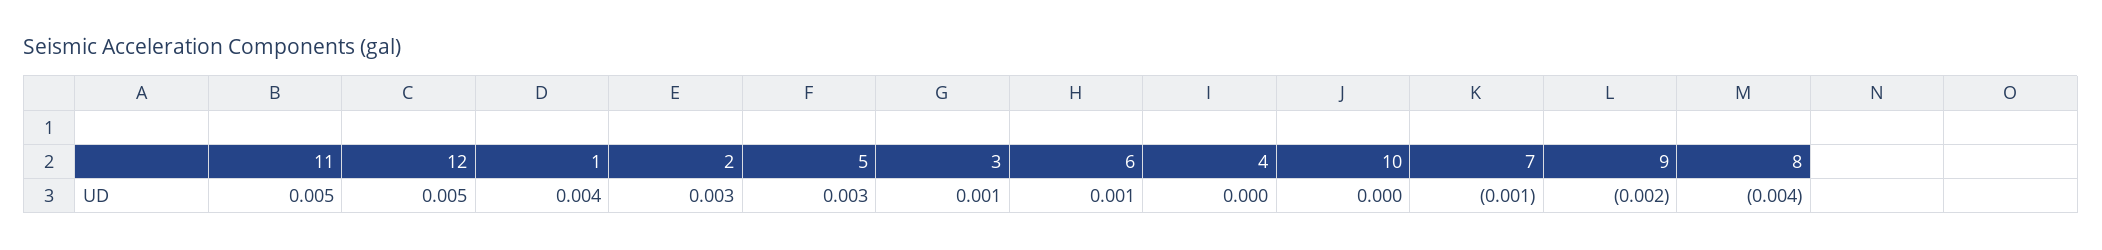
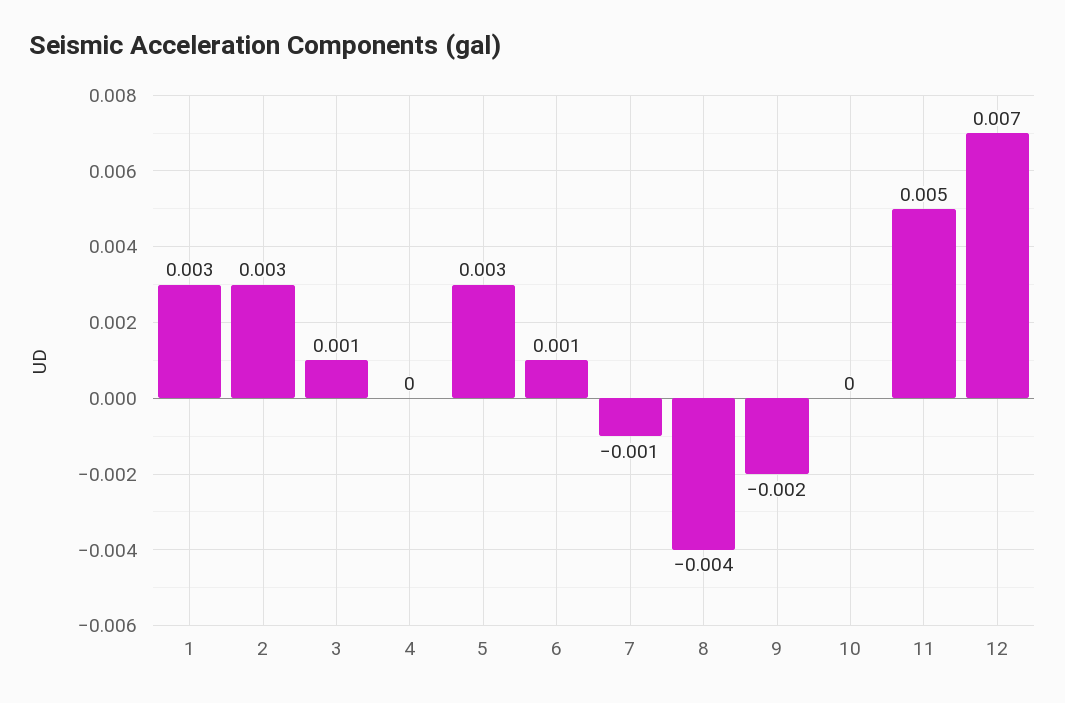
  {
    "11": 0.005,
-   "12": 0.005,
+   "12": 0.007,
-   "1": 0.004,
+   "1": 0.003,
    "2": 0.003,
    "5": 0.003,
    "3": 0.001,
    "6": 0.001,
    "4": 0,
    "10": 0,
    "7": -0.001,
    "9": -0.002,
    "8": -0.004
  }

